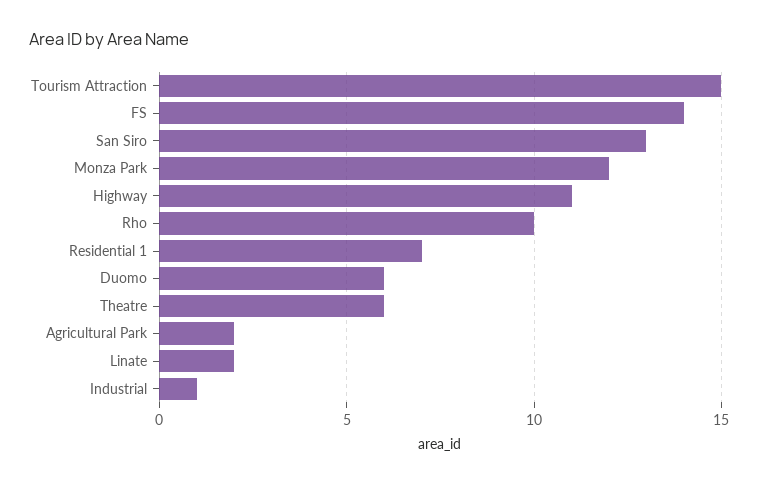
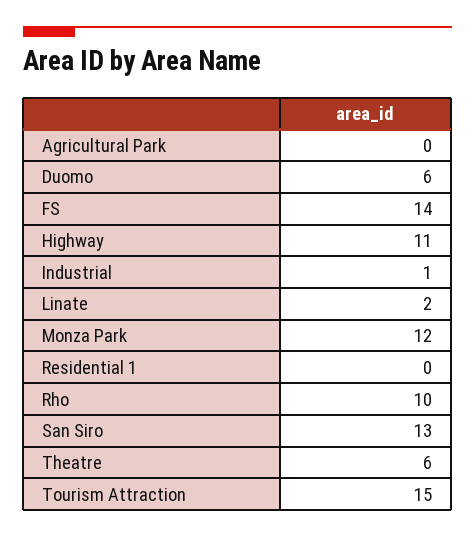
  {
    "Tourism Attraction": 15,
    "FS": 14,
    "San Siro": 13,
    "Monza Park": 12,
    "Highway": 11,
    "Rho": 10,
-   "Residential 1": 7,
+   "Residential 1": 0,
    "Duomo": 6,
    "Theatre": 6,
-   "Agricultural Park": 2,
+   "Agricultural Park": 0,
    "Linate": 2,
    "Industrial": 1
  }

